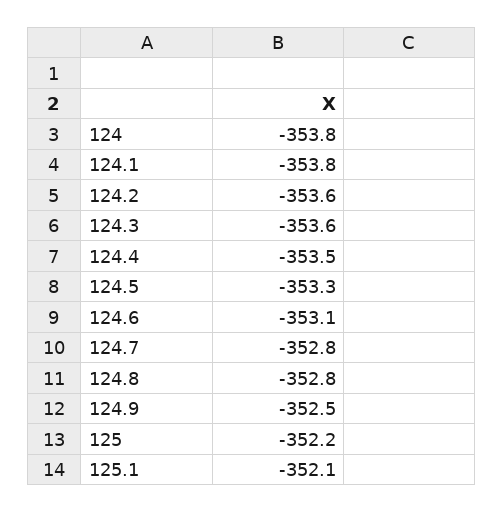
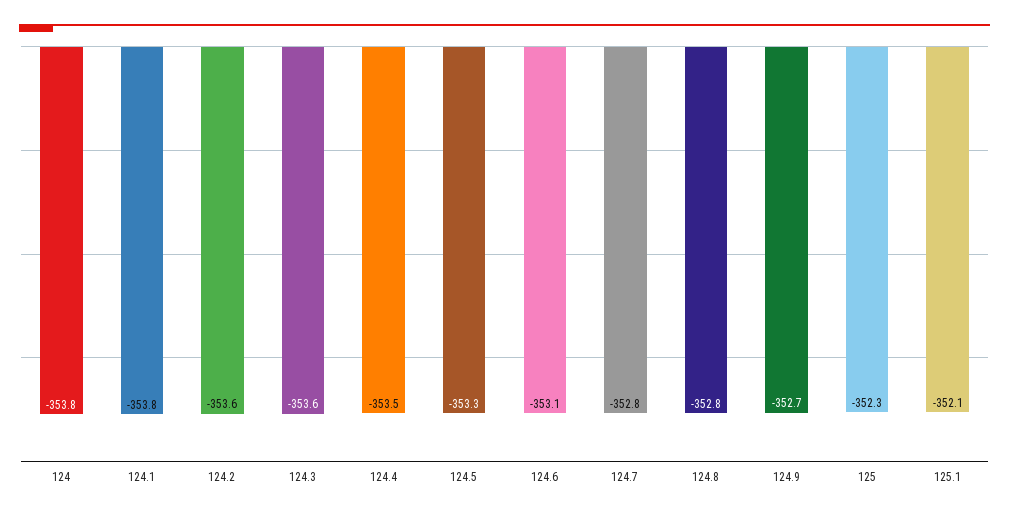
  {
    "124": -353.8,
    "124.1": -353.8,
    "124.2": -353.6,
    "124.3": -353.6,
    "124.4": -353.5,
    "124.5": -353.3,
    "124.6": -353.1,
    "124.7": -352.8,
    "124.8": -352.8,
-   "124.9": -352.5,
+   "124.9": -352.7,
-   "125": -352.2,
+   "125": -352.3,
    "125.1": -352.1
  }

